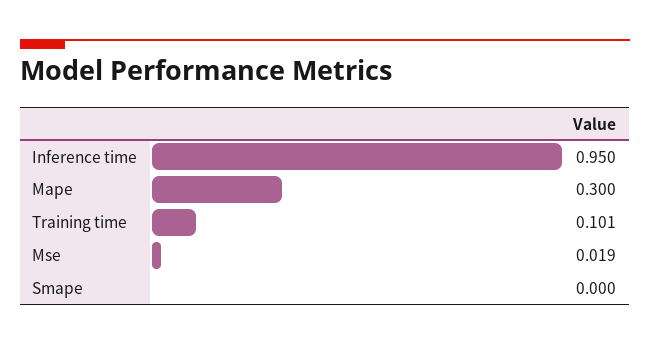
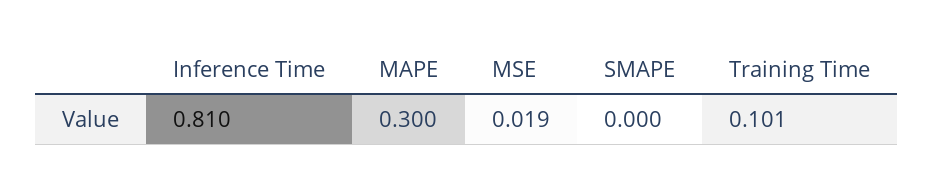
  {
-   "Inference time": 0.95,
+   "Inference time": 0.81,
    "Mape": 0.3,
    "Training time": 0.101,
    "Mse": 0.019,
    "Smape": 0
  }

